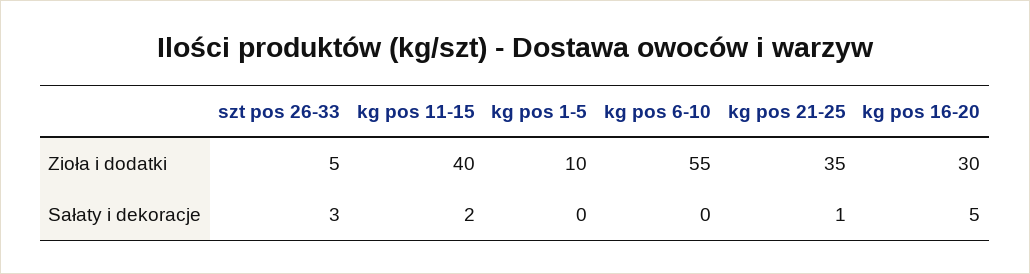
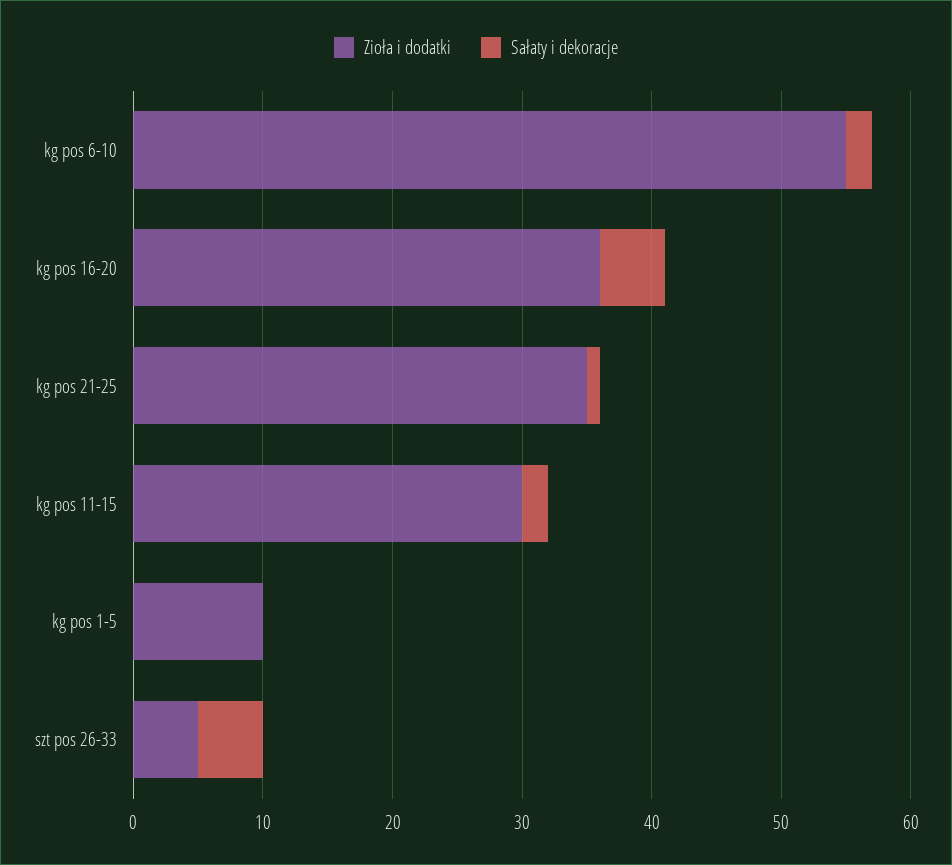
  {
    "Zioła i dodatki": {
      "szt pos 26-33": 5,
-     "kg pos 11-15": 40,
+     "kg pos 11-15": 30,
      "kg pos 1-5": 10,
      "kg pos 6-10": 55,
      "kg pos 21-25": 35,
-     "kg pos 16-20": 30
+     "kg pos 16-20": 36
    },
    "Sałaty i dekoracje": {
-     "szt pos 26-33": 3,
+     "szt pos 26-33": 5,
      "kg pos 11-15": 2,
      "kg pos 1-5": 0,
-     "kg pos 6-10": 0,
+     "kg pos 6-10": 2,
      "kg pos 21-25": 1,
      "kg pos 16-20": 5
    }
  }

